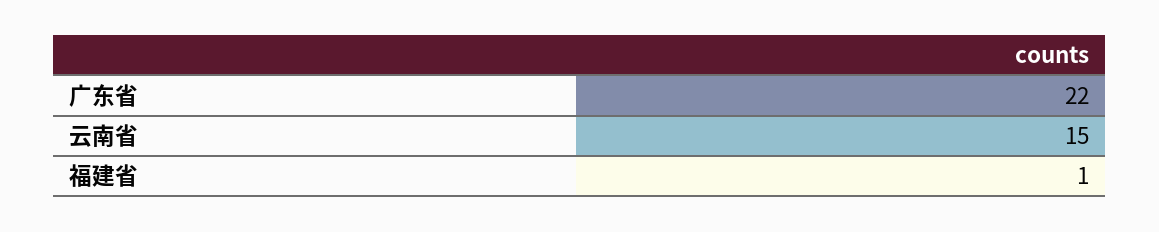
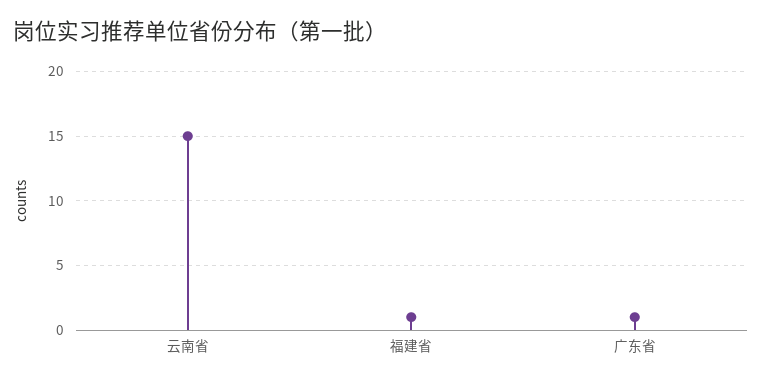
  {
-   "广东省": 22,
+   "广东省": 1,
    "云南省": 15,
    "福建省": 1
  }

